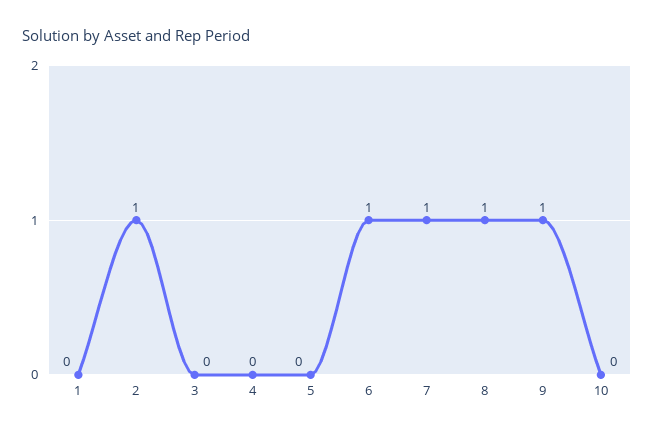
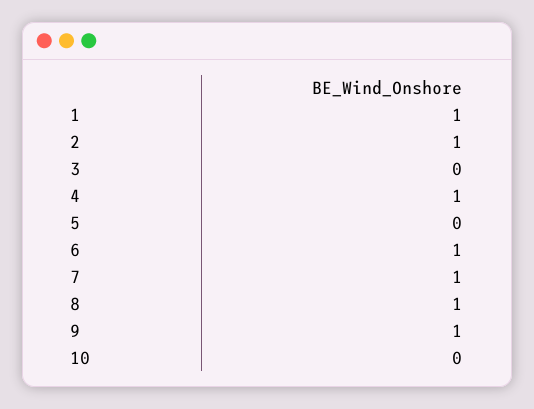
  {
-   "1": 0,
+   "1": 1,
    "2": 1,
    "3": 0,
-   "4": 0,
+   "4": 1,
    "5": 0,
    "6": 1,
    "7": 1,
    "8": 1,
    "9": 1,
    "10": 0
  }

